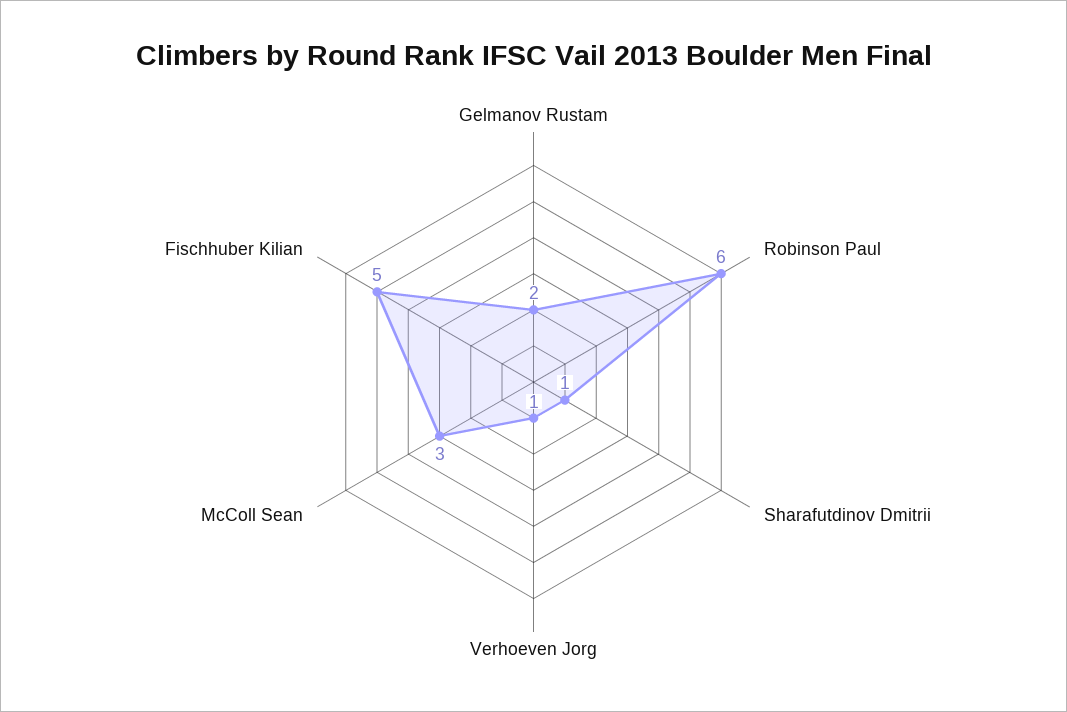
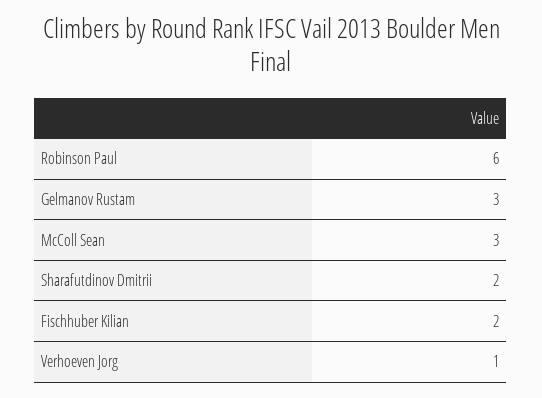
  {
-   "Gelmanov Rustam": 2,
+   "Gelmanov Rustam": 3,
    "Robinson Paul": 6,
-   "Sharafutdinov Dmitrii": 1,
+   "Sharafutdinov Dmitrii": 2,
    "Verhoeven Jorg": 1,
    "McColl Sean": 3,
-   "Fischhuber Kilian": 5
+   "Fischhuber Kilian": 2
  }

